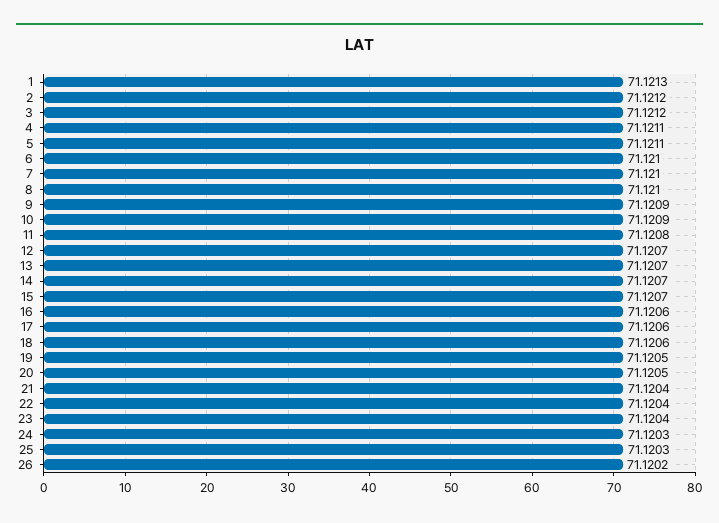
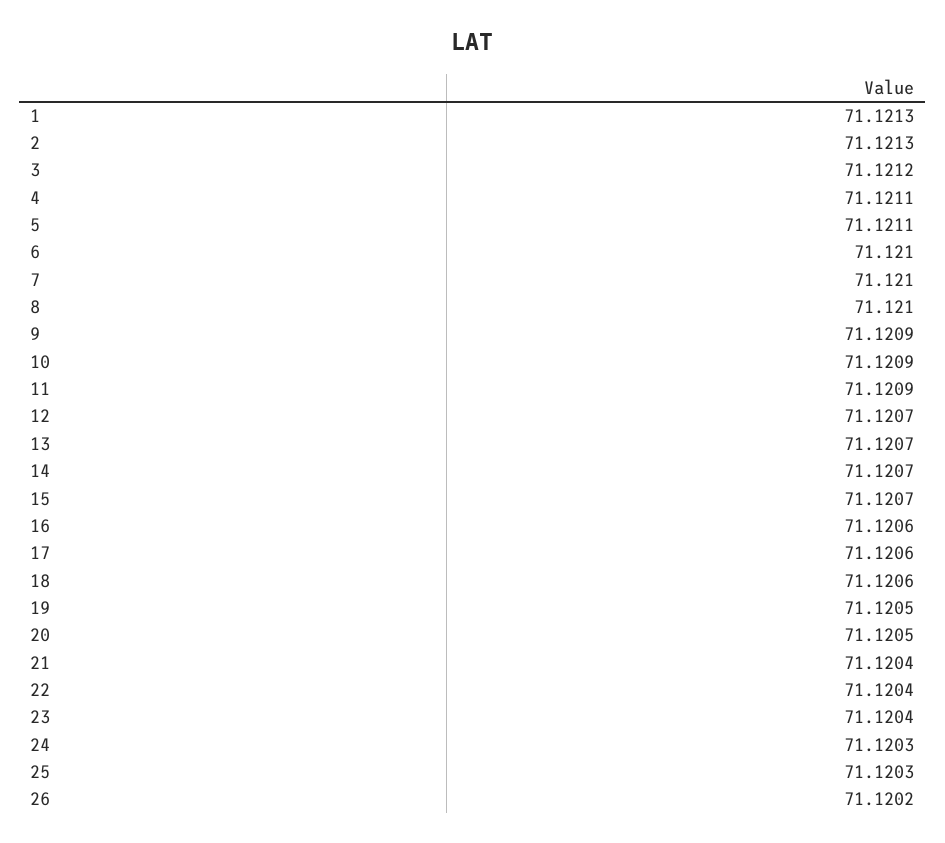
  {
    "1": 71.1213,
-   "2": 71.1212,
+   "2": 71.1213,
    "3": 71.1212,
    "4": 71.1211,
    "5": 71.1211,
    "6": 71.121,
    "7": 71.121,
    "8": 71.121,
    "9": 71.1209,
    "10": 71.1209,
-   "11": 71.1208,
+   "11": 71.1209,
    "12": 71.1207,
    "13": 71.1207,
    "14": 71.1207,
    "15": 71.1207,
    "16": 71.1206,
    "17": 71.1206,
    "18": 71.1206,
    "19": 71.1205,
    "20": 71.1205,
    "21": 71.1204,
    "22": 71.1204,
    "23": 71.1204,
    "24": 71.1203,
    "25": 71.1203,
    "26": 71.1202
  }

